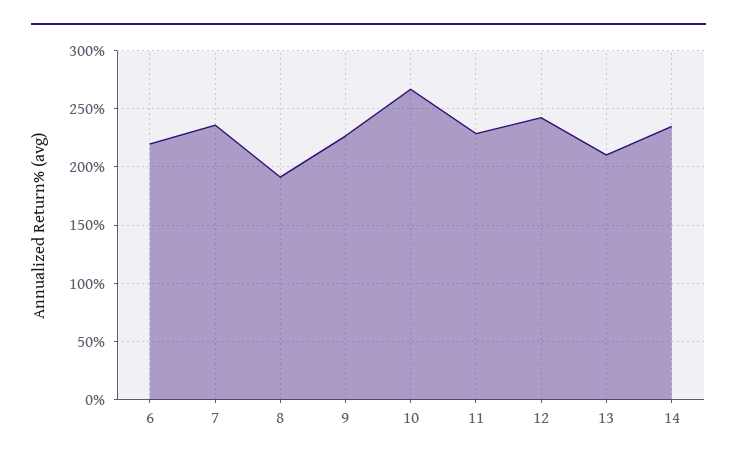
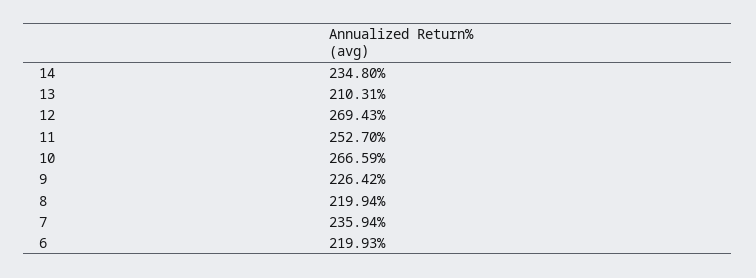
  {
    "6": 219.93,
    "7": 235.94,
-   "8": 190,
+   "8": 219.94,
    "9": 226.42,
    "10": 266.59,
-   "11": 230,
+   "11": 252.7,
-   "12": 240,
+   "12": 269.43,
    "13": 210.31,
    "14": 234.8
  }

